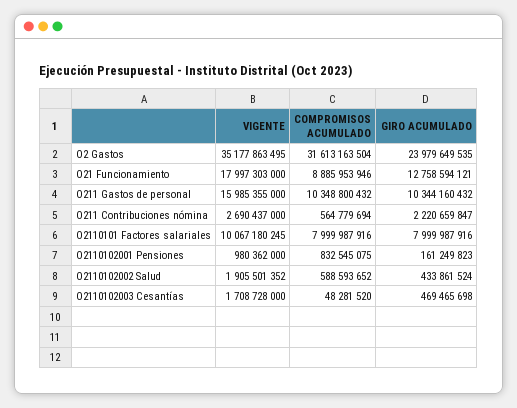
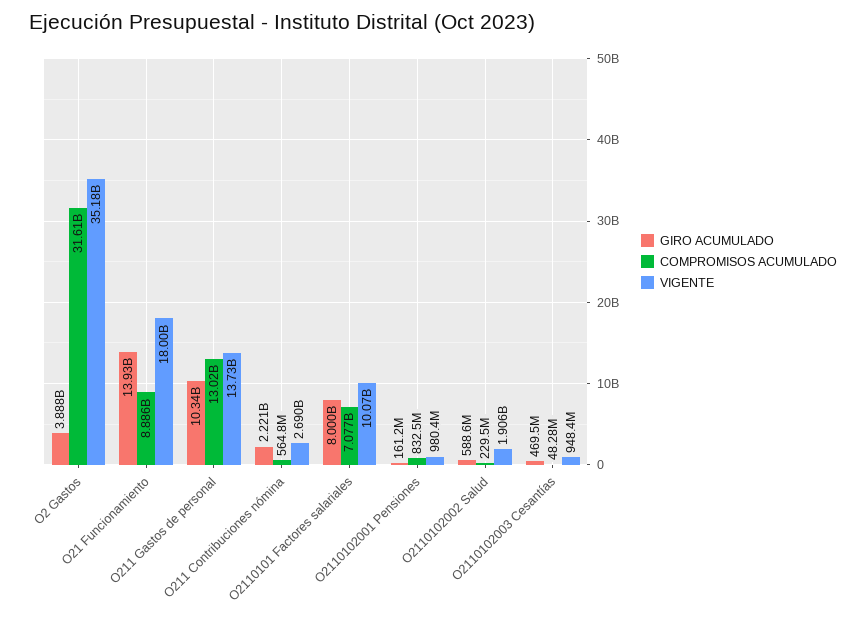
  {
    "VIGENTE": {
      "O2 Gastos": 35177863495,
      "O21 Funcionamiento": 17997303000,
-     "O211 Gastos de personal": 15985355000,
+     "O211 Gastos de personal": 13730000000,
      "O211 Contribuciones nómina": 2690437000,
      "O2110101 Factores salariales": 10067180245,
      "O2110102001 Pensiones": 980362000,
      "O2110102002 Salud": 1905501352,
-     "O2110102003 Cesantías": 1708728000
+     "O2110102003 Cesantías": 948400000
    },
    "COMPROMISOS ACUMULADO": {
      "O2 Gastos": 31613163504,
      "O21 Funcionamiento": 8885953946,
-     "O211 Gastos de personal": 10348800432,
+     "O211 Gastos de personal": 13020000000,
      "O211 Contribuciones nómina": 564779694,
-     "O2110101 Factores salariales": 7999987916,
+     "O2110101 Factores salariales": 7077000000,
      "O2110102001 Pensiones": 832545075,
-     "O2110102002 Salud": 588593652,
+     "O2110102002 Salud": 229500000,
      "O2110102003 Cesantías": 48281520
    },
    "GIRO ACUMULADO": {
-     "O2 Gastos": 23979649535,
+     "O2 Gastos": 3888000000,
-     "O21 Funcionamiento": 12758594121,
+     "O21 Funcionamiento": 13930000000,
      "O211 Gastos de personal": 10344160432,
      "O211 Contribuciones nómina": 2220659847,
      "O2110101 Factores salariales": 7999987916,
      "O2110102001 Pensiones": 161249823,
-     "O2110102002 Salud": 433861524,
+     "O2110102002 Salud": 588600000,
      "O2110102003 Cesantías": 469465698
    }
  }

